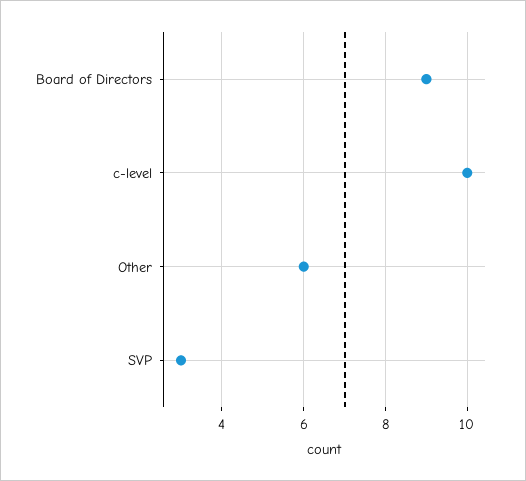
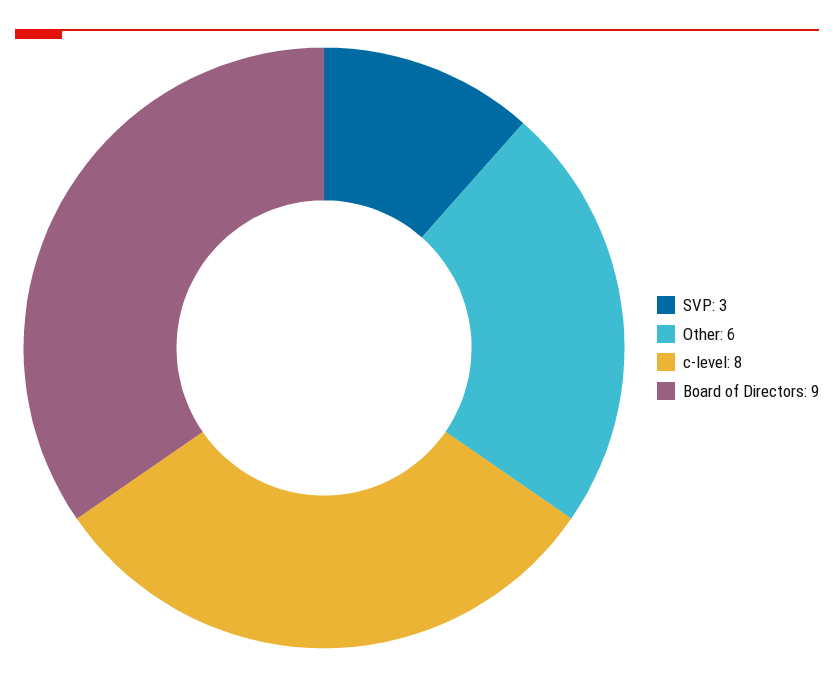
  {
    "Board of Directors": 9,
-   "c-level": 10,
+   "c-level": 8,
    "Other": 6,
    "SVP": 3
  }

